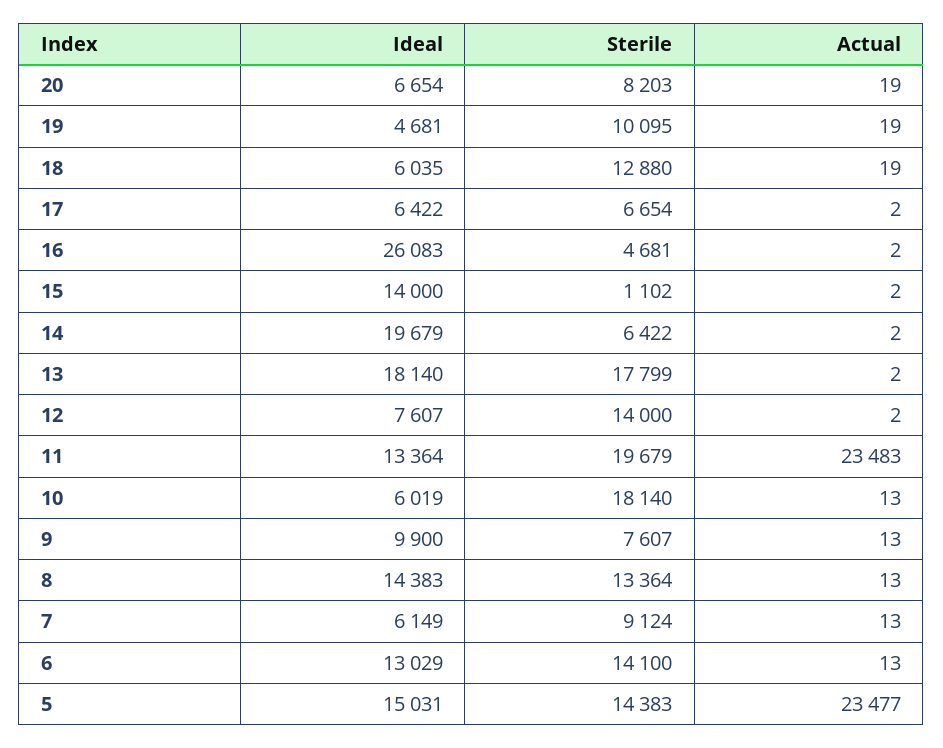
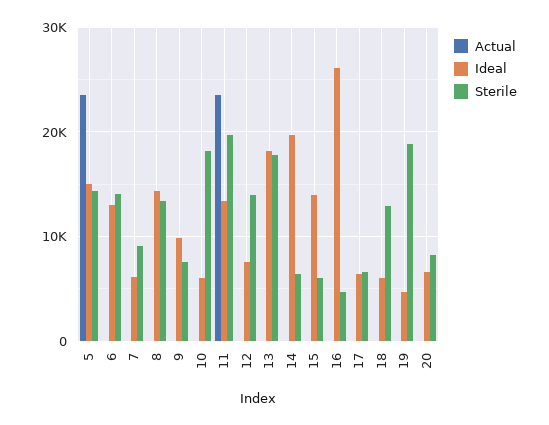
  {
    "Ideal": {
      "20": 6654,
      "19": 4681,
      "18": 6035,
      "17": 6422,
      "16": 26083,
      "15": 14000,
      "14": 19679,
      "13": 18140,
      "12": 7607,
      "11": 13364,
      "10": 6019,
      "9": 9900,
      "8": 14383,
      "7": 6149,
      "6": 13029,
      "5": 15031
    },
    "Sterile": {
      "20": 8203,
-     "19": 10095,
+     "19": 19000,
      "18": 12880,
      "17": 6654,
      "16": 4681,
-     "15": 1102,
+     "15": 6000,
      "14": 6422,
      "13": 17799,
      "12": 14000,
      "11": 19679,
      "10": 18140,
      "9": 7607,
      "8": 13364,
      "7": 9124,
      "6": 14100,
      "5": 14383
    },
    "Actual": {
      "20": 19,
      "19": 19,
      "18": 19,
      "17": 2,
      "16": 2,
      "15": 2,
      "14": 2,
      "13": 2,
      "12": 2,
      "11": 23483,
      "10": 13,
      "9": 13,
      "8": 13,
      "7": 13,
      "6": 13,
      "5": 23477
    }
  }

